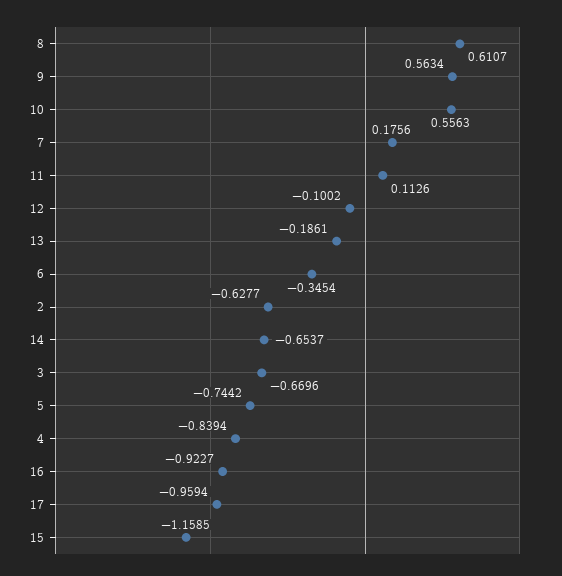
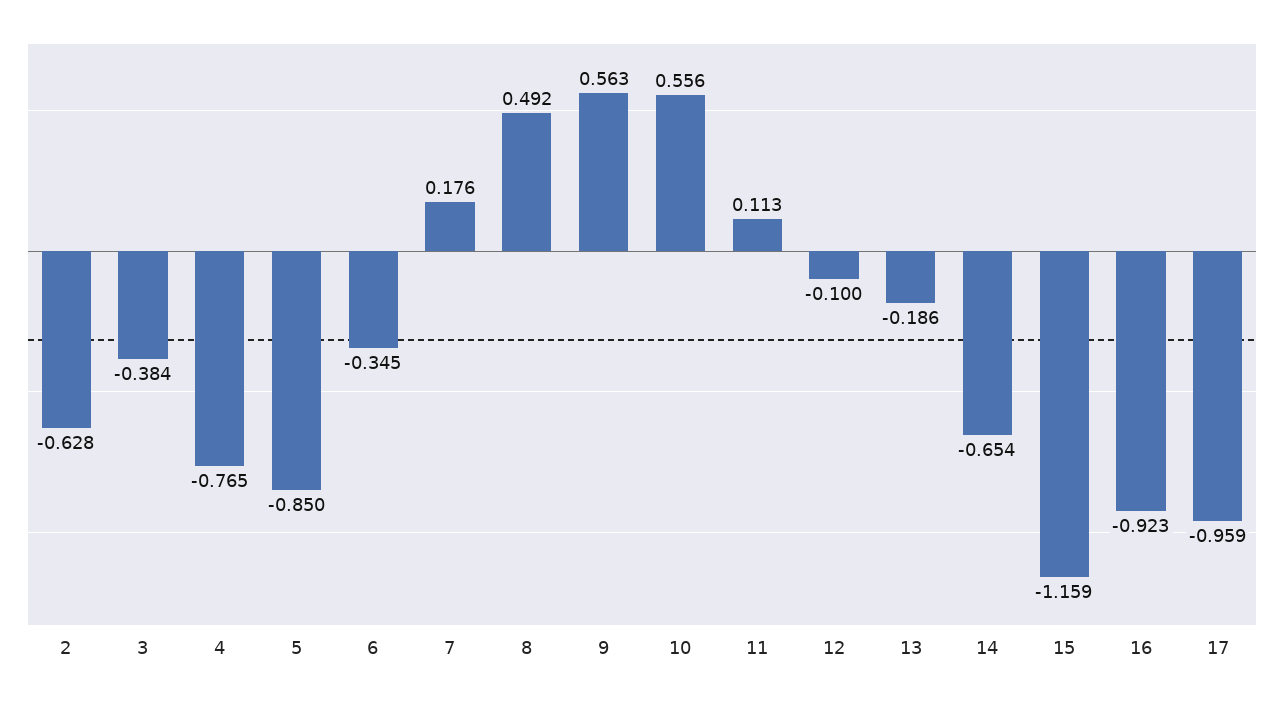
  {
-   "8": 0.6107,
+   "8": 0.492,
    "9": 0.5634,
    "10": 0.5563,
    "7": 0.1756,
    "11": 0.1126,
    "12": -0.1002,
    "13": -0.1861,
    "6": -0.3454,
    "2": -0.6277,
    "14": -0.6537,
-   "3": -0.6696,
+   "3": -0.384,
-   "5": -0.7442,
+   "5": -0.85,
-   "4": -0.8394,
+   "4": -0.765,
    "16": -0.9227,
    "17": -0.9594,
    "15": -1.1585
  }

